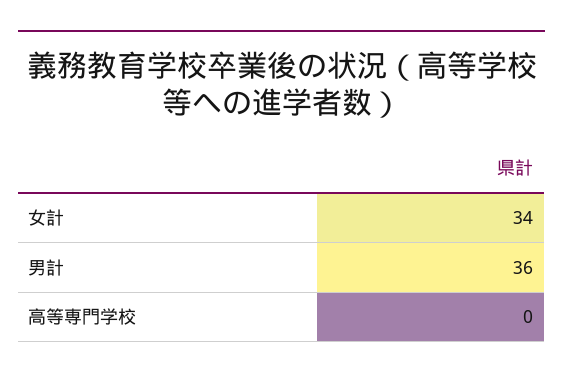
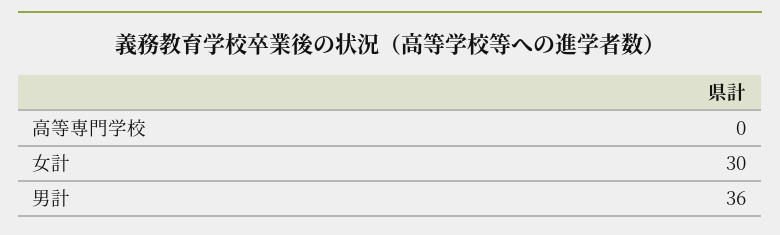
  {
-   "女計": 34,
+   "女計": 30,
    "男計": 36,
    "高等専門学校": 0
  }

